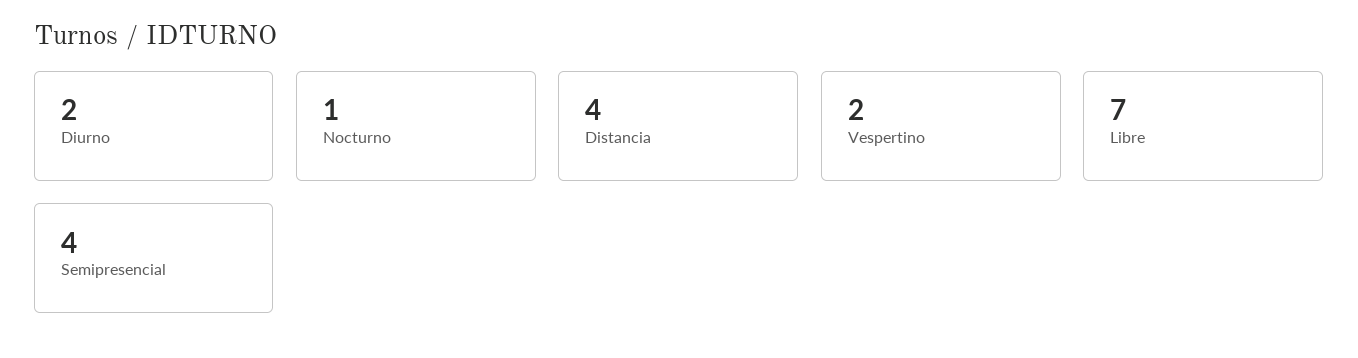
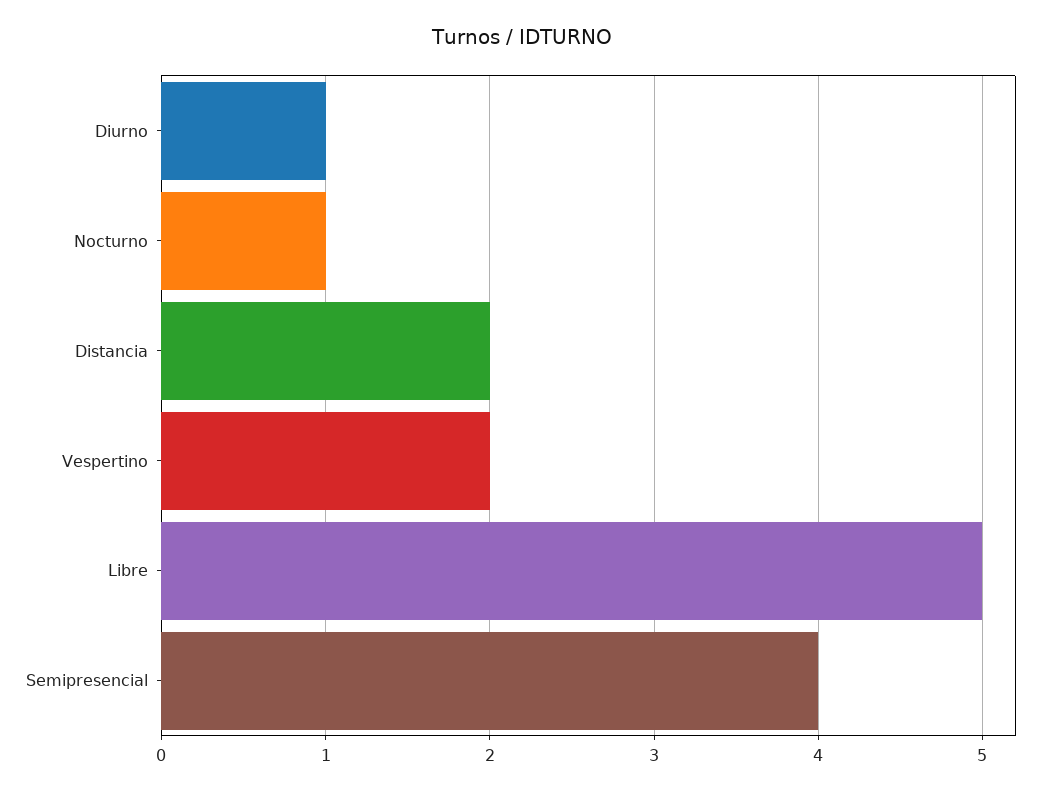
  {
-   "Diurno": 2,
+   "Diurno": 1,
    "Nocturno": 1,
-   "Distancia": 4,
+   "Distancia": 2,
    "Vespertino": 2,
-   "Libre": 7,
+   "Libre": 5,
    "Semipresencial": 4
  }

